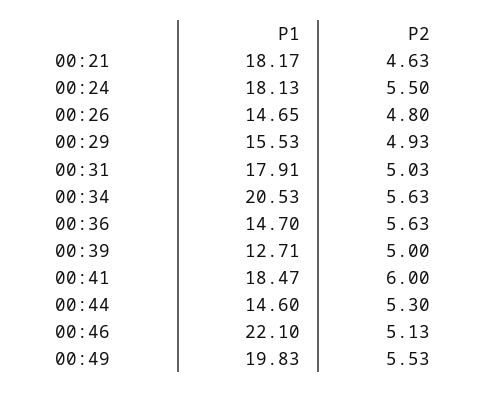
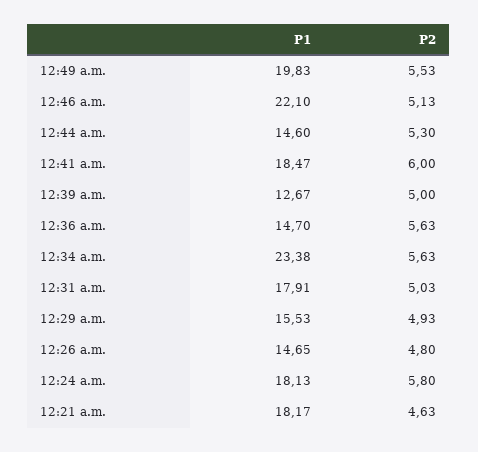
  {
    "P1": {
      "00:21": 18.17,
      "00:24": 18.13,
      "00:26": 14.65,
      "00:29": 15.53,
      "00:31": 17.91,
-     "00:34": 20.53,
+     "00:34": 23.38,
      "00:36": 14.7,
-     "00:39": 12.71,
+     "00:39": 12.67,
      "00:41": 18.47,
      "00:44": 14.6,
      "00:46": 22.1,
      "00:49": 19.83
    },
    "P2": {
      "00:21": 4.63,
-     "00:24": 5.5,
+     "00:24": 5.8,
      "00:26": 4.8,
      "00:29": 4.93,
      "00:31": 5.03,
      "00:34": 5.63,
      "00:36": 5.63,
      "00:39": 5,
      "00:41": 6,
      "00:44": 5.3,
      "00:46": 5.13,
      "00:49": 5.53
    }
  }

